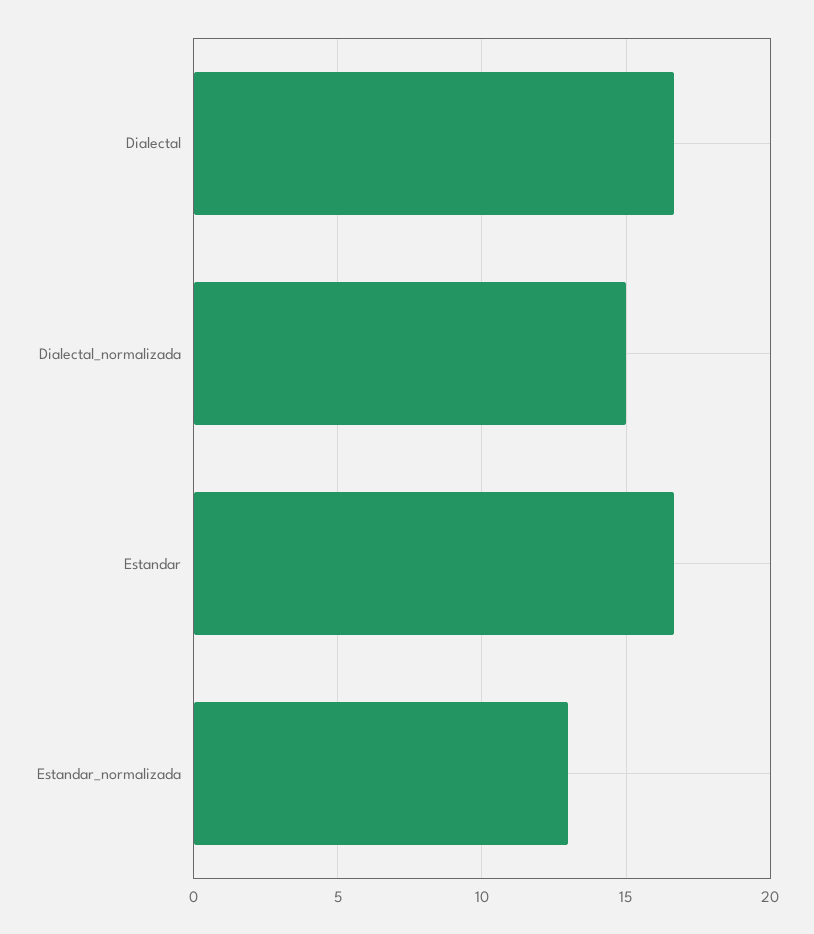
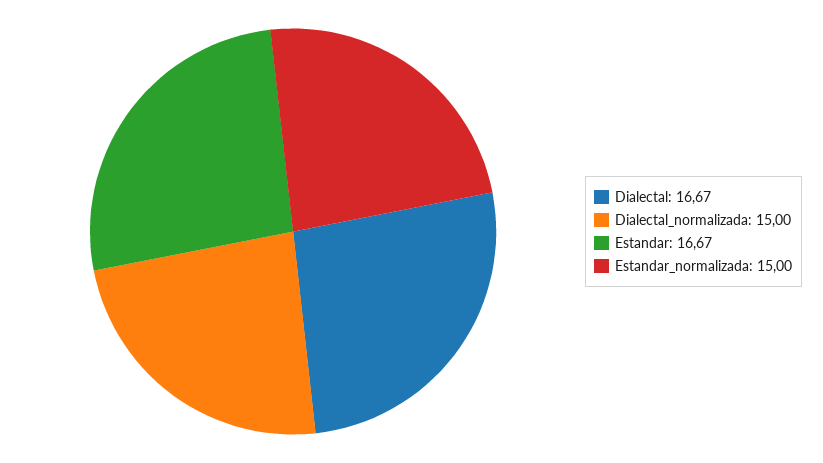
  {
    "Dialectal": 16.67,
    "Dialectal_normalizada": 15,
    "Estandar": 16.67,
-   "Estandar_normalizada": 13
+   "Estandar_normalizada": 15
  }

